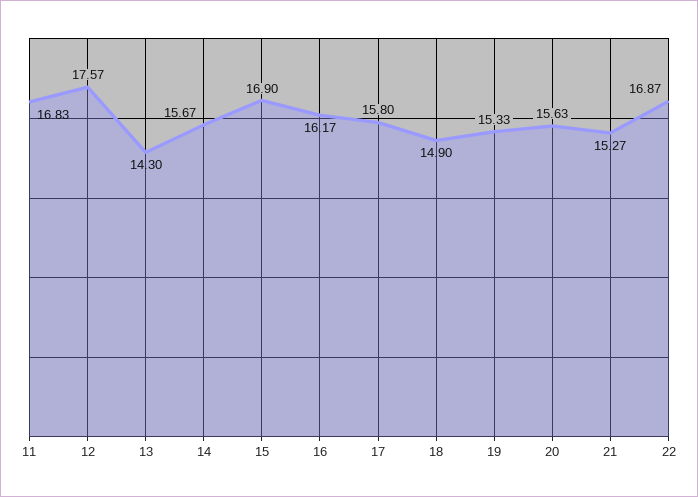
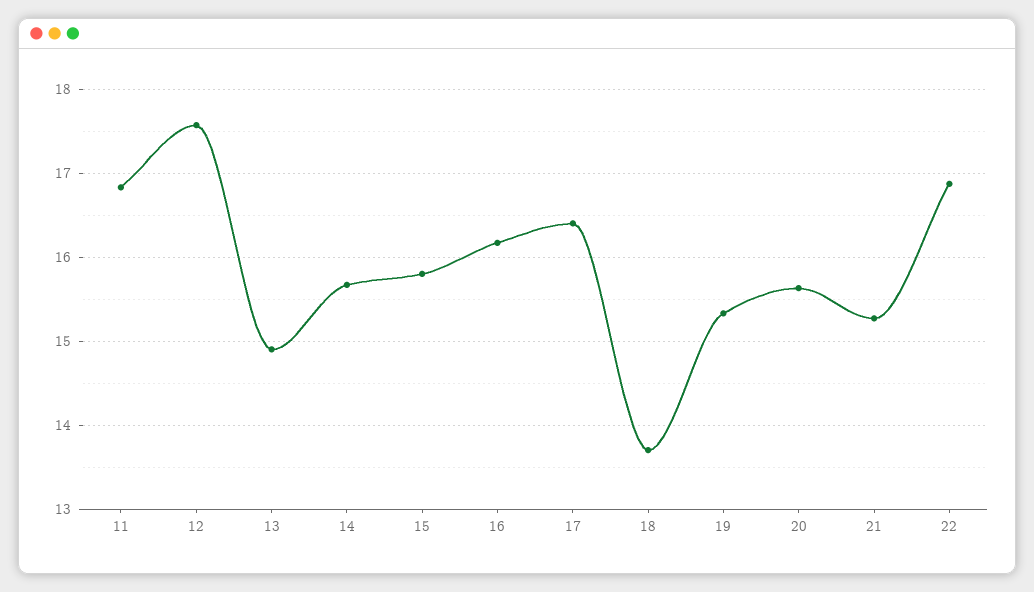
  {
    "11": 16.83,
    "12": 17.57,
-   "13": 14.3,
+   "13": 14.9,
    "14": 15.67,
-   "15": 16.9,
+   "15": 15.8,
    "16": 16.17,
-   "17": 15.8,
+   "17": 16.4,
-   "18": 14.9,
+   "18": 13.7,
    "19": 15.33,
    "20": 15.63,
    "21": 15.27,
    "22": 16.87
  }

